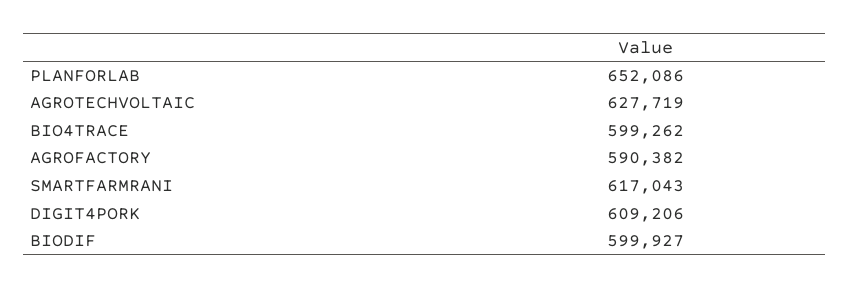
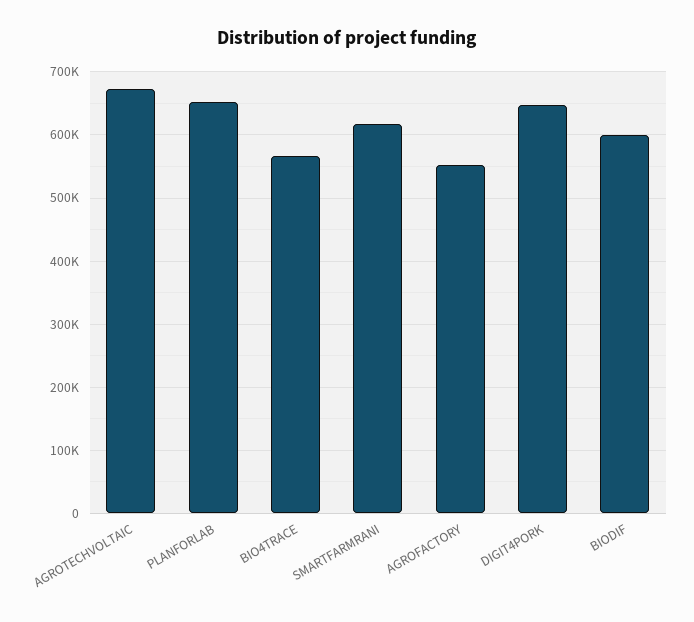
  {
    "PLANFORLAB": 652086,
-   "AGROTECHVOLTAIC": 627719,
+   "AGROTECHVOLTAIC": 670000,
-   "BIO4TRACE": 599262,
+   "BIO4TRACE": 570000,
-   "AGROFACTORY": 590382,
+   "AGROFACTORY": 550000,
    "SMARTFARMRANI": 617043,
-   "DIGIT4PORK": 609206,
+   "DIGIT4PORK": 650000,
    "BIODIF": 599927
  }

